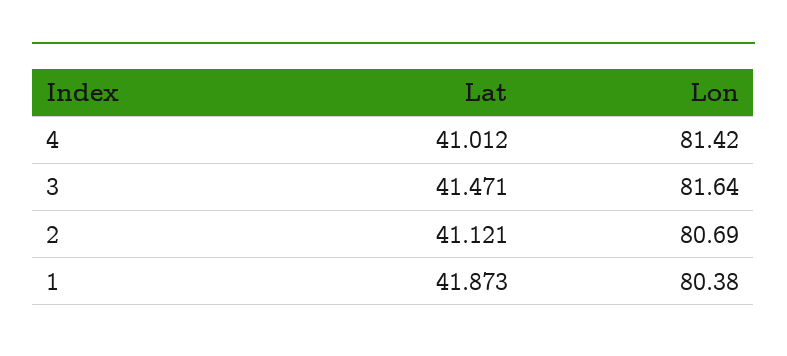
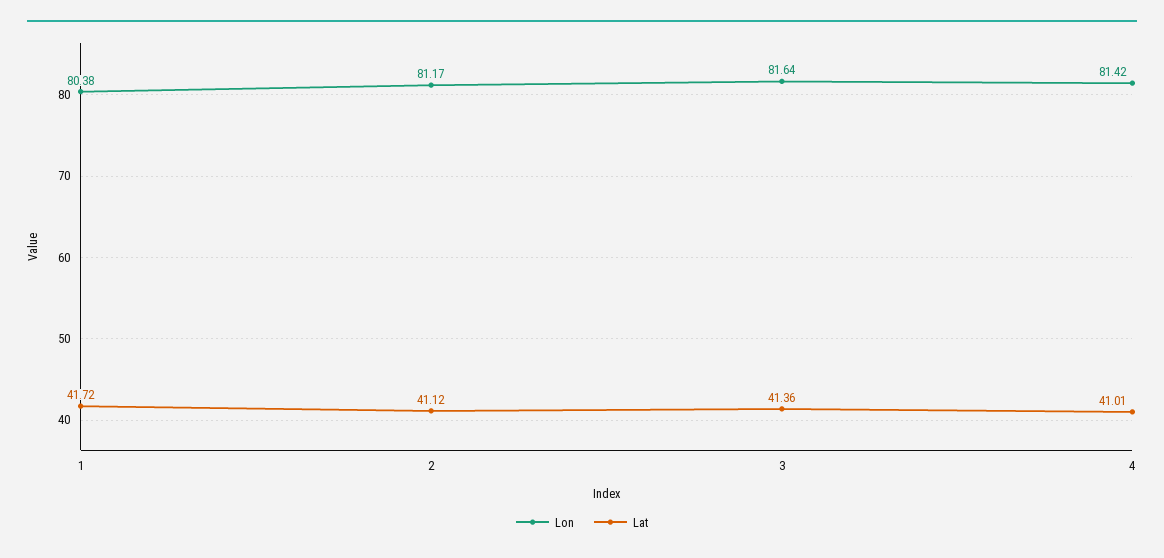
  {
    "Lat": {
      "4": 41.012,
-     "3": 41.471,
+     "3": 41.36,
      "2": 41.121,
-     "1": 41.873
+     "1": 41.72
    },
    "Lon": {
      "4": 81.42,
      "3": 81.64,
-     "2": 80.69,
+     "2": 81.17,
      "1": 80.38
    }
  }

